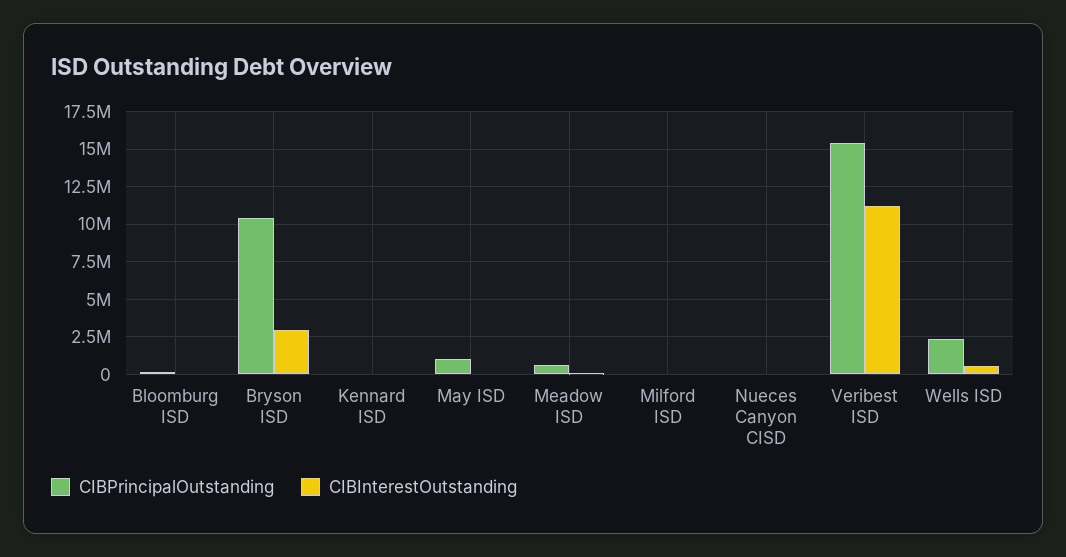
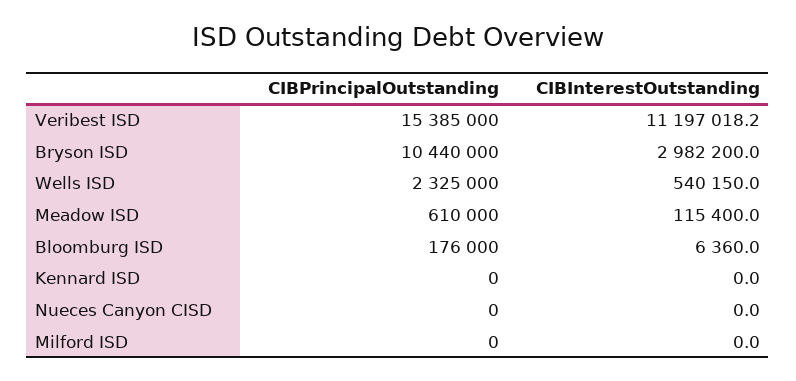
  {
    "CIBPrincipalOutstanding": {
      "Bloomburg ISD": 176000,
      "Bryson ISD": 10440000,
      "Kennard ISD": 0,
-     "May ISD": 1000000,
      "Meadow ISD": 610000,
      "Milford ISD": 0,
      "Nueces Canyon CISD": 0,
      "Veribest ISD": 15385000,
      "Wells ISD": 2325000
    },
    "CIBInterestOutstanding": {
      "Bloomburg ISD": 6360,
      "Bryson ISD": 2982200,
      "Kennard ISD": 0,
-     "May ISD": 0,
      "Meadow ISD": 115400,
      "Milford ISD": 0,
      "Nueces Canyon CISD": 0,
      "Veribest ISD": 11197018.2,
      "Wells ISD": 540150
    }
  }

